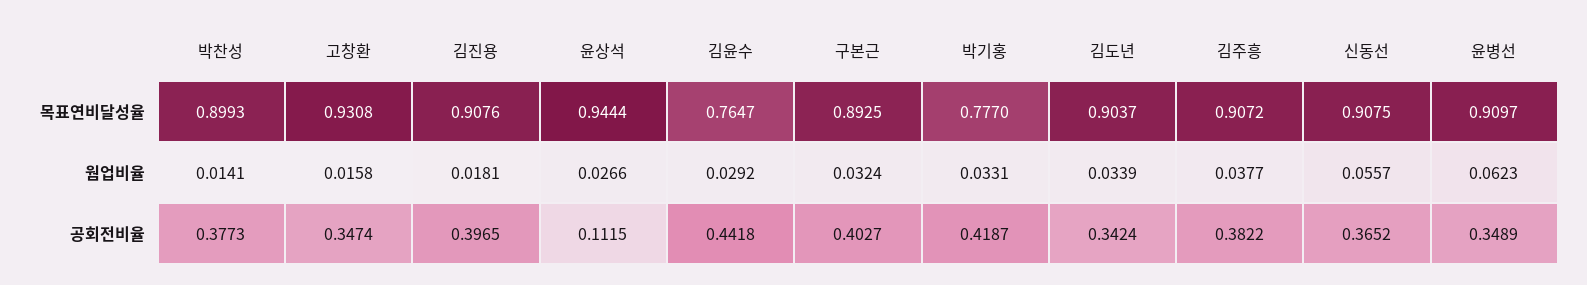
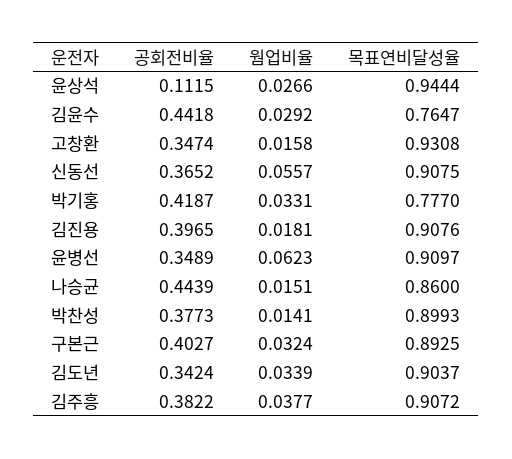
  {
    "박찬성": {
      "목표연비달성율": 0.8993,
      "웜업비율": 0.0141,
      "공회전비율": 0.3773
    },
    "고창환": {
      "목표연비달성율": 0.9308,
      "웜업비율": 0.0158,
      "공회전비율": 0.3474
    },
    "김진용": {
      "목표연비달성율": 0.9076,
      "웜업비율": 0.0181,
      "공회전비율": 0.3965
    },
    "윤상석": {
      "목표연비달성율": 0.9444,
      "웜업비율": 0.0266,
      "공회전비율": 0.1115
    },
    "김윤수": {
      "목표연비달성율": 0.7647,
      "웜업비율": 0.0292,
      "공회전비율": 0.4418
    },
    "구본근": {
      "목표연비달성율": 0.8925,
      "웜업비율": 0.0324,
      "공회전비율": 0.4027
    },
    "박기홍": {
      "목표연비달성율": 0.777,
      "웜업비율": 0.0331,
      "공회전비율": 0.4187
    },
    "김도년": {
      "목표연비달성율": 0.9037,
      "웜업비율": 0.0339,
      "공회전비율": 0.3424
    },
    "김주흥": {
      "목표연비달성율": 0.9072,
      "웜업비율": 0.0377,
      "공회전비율": 0.3822
    },
    "신동선": {
      "목표연비달성율": 0.9075,
      "웜업비율": 0.0557,
      "공회전비율": 0.3652
    },
    "윤병선": {
      "목표연비달성율": 0.9097,
      "웜업비율": 0.0623,
      "공회전비율": 0.3489
-   }
+   },
+   "나승균": {
+     "공회전비율": 0.4439,
+     "웜업비율": 0.0151,
+     "목표연비달성율": 0.86
+   }
  }

